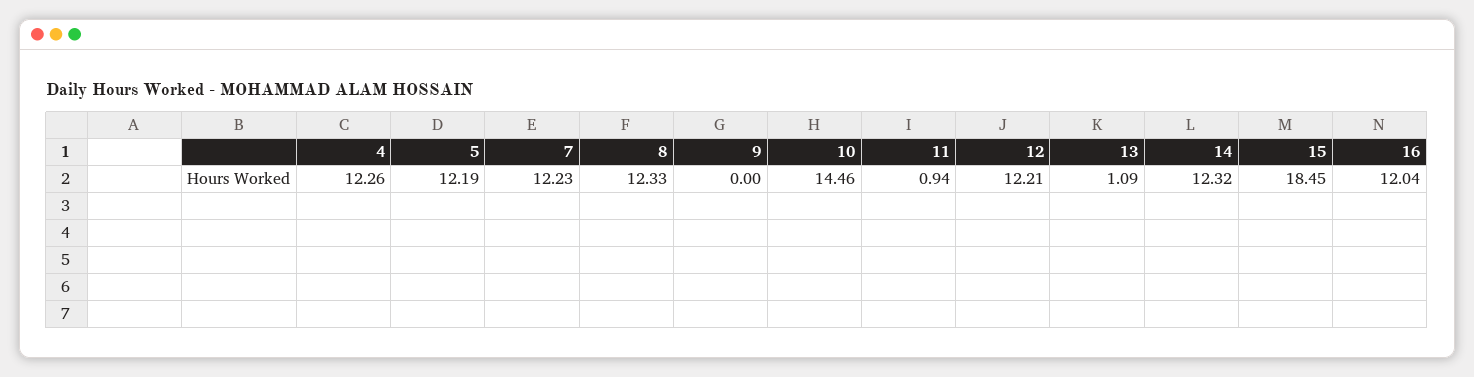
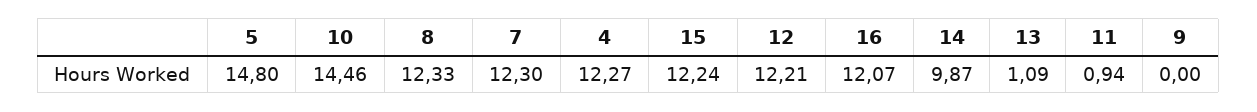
  {
-   "4": 12.26,
+   "4": 12.27,
-   "5": 12.19,
+   "5": 14.8,
-   "7": 12.23,
+   "7": 12.3,
    "8": 12.33,
    "9": 0,
    "10": 14.46,
    "11": 0.94,
    "12": 12.21,
    "13": 1.09,
-   "14": 12.32,
+   "14": 9.87,
-   "15": 18.45,
+   "15": 12.24,
-   "16": 12.04
+   "16": 12.07
  }

